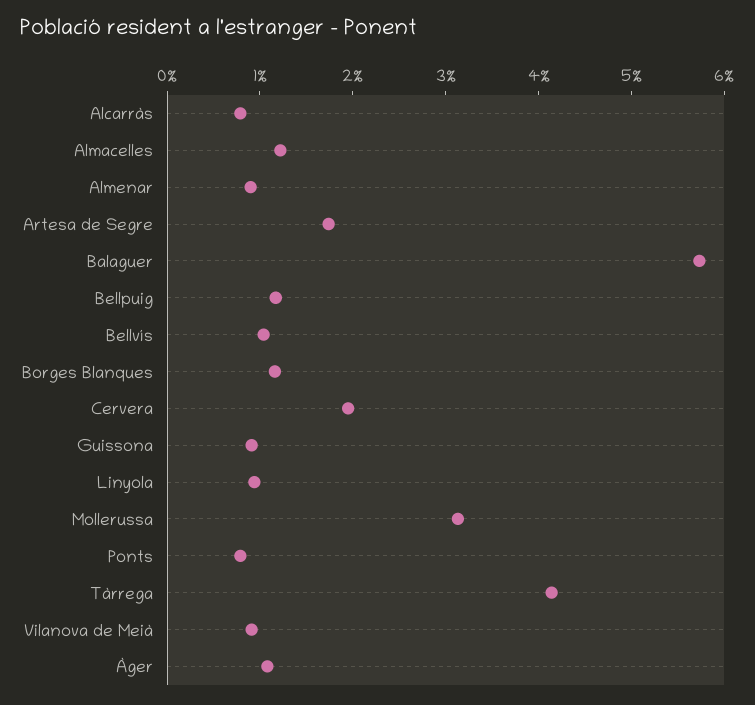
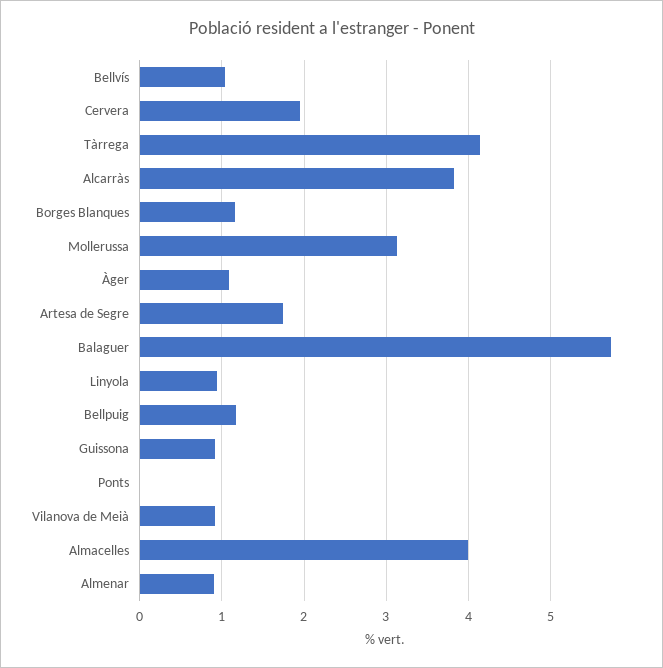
  {
-   "Alcarràs": 0.8,
+   "Alcarràs": 3.8,
-   "Almacelles": 1.2,
+   "Almacelles": 4,
    "Almenar": 0.9,
    "Artesa de Segre": 1.7,
    "Balaguer": 5.7,
    "Bellpuig": 1.2,
    "Bellvís": 1,
    "Borges Blanques": 1.2,
    "Cervera": 2,
    "Guissona": 0.9,
    "Linyola": 0.9,
    "Mollerussa": 3.1,
-   "Ponts": 0.8,
+   "Ponts": 0,
    "Tàrrega": 4.1,
    "Vilanova de Meià": 0.9,
    "Àger": 1.1
  }

